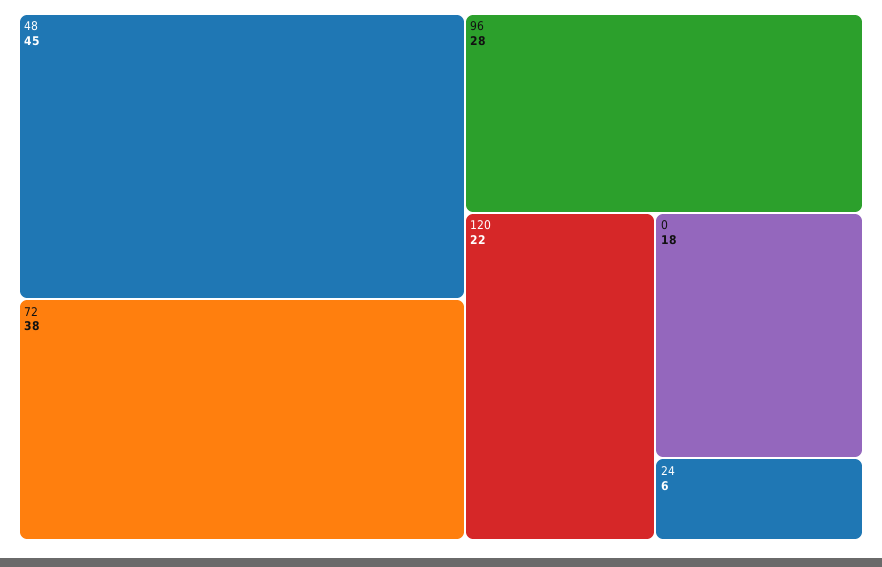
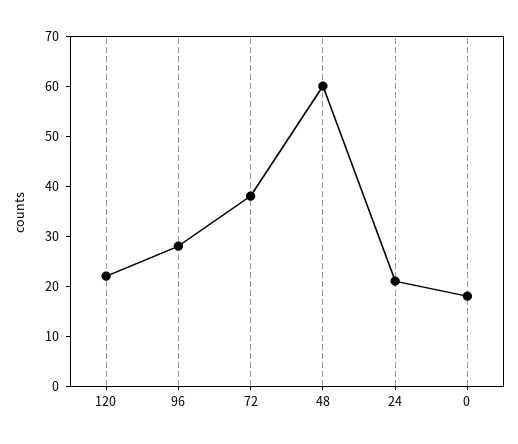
  {
-   "48": 45,
+   "48": 60,
    "72": 38,
    "96": 28,
    "120": 22,
    "0": 18,
-   "24": 6
+   "24": 20
  }

